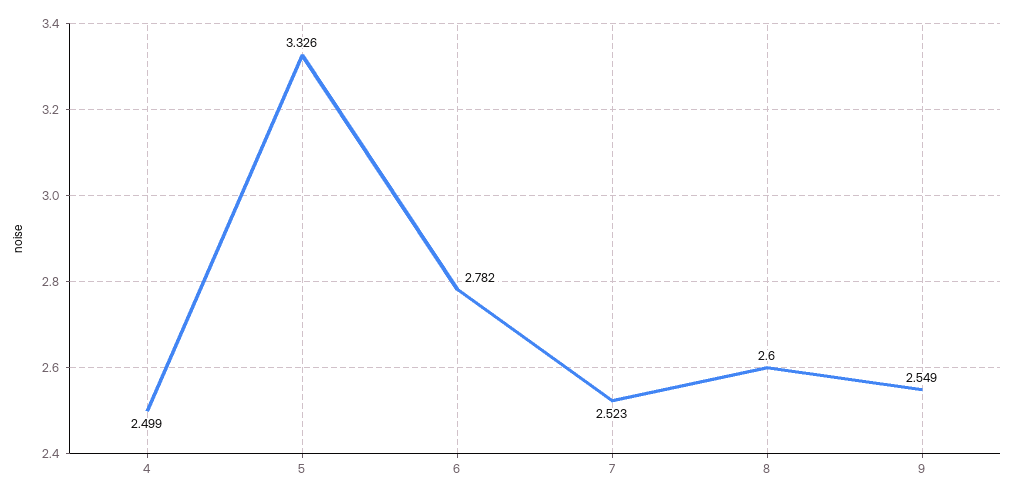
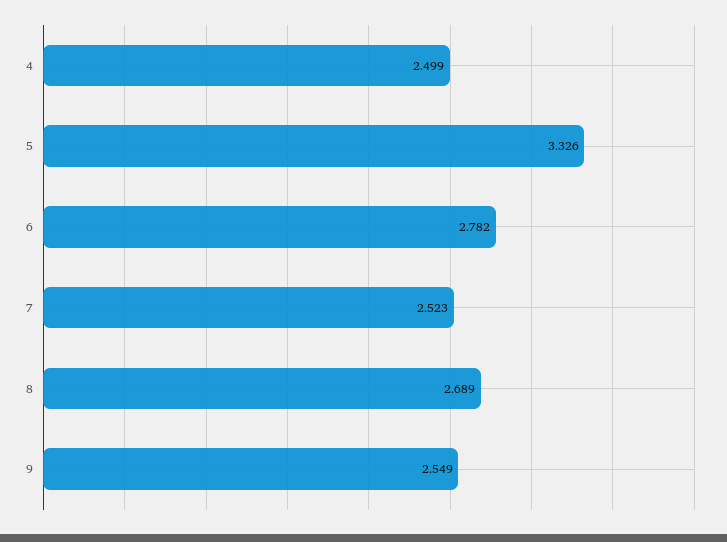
  {
    "4": 2.499,
    "5": 3.326,
    "6": 2.782,
    "7": 2.523,
-   "8": 2.6,
+   "8": 2.689,
    "9": 2.549
  }

